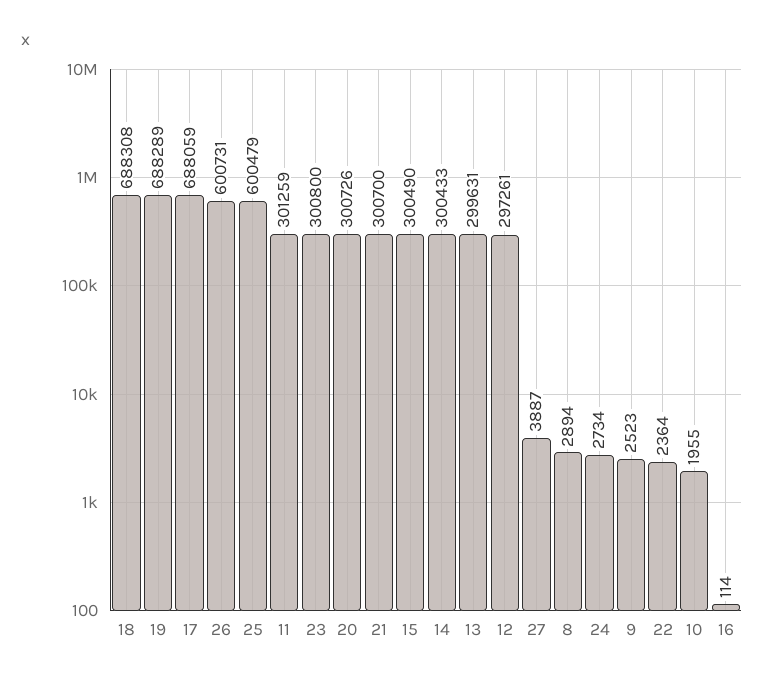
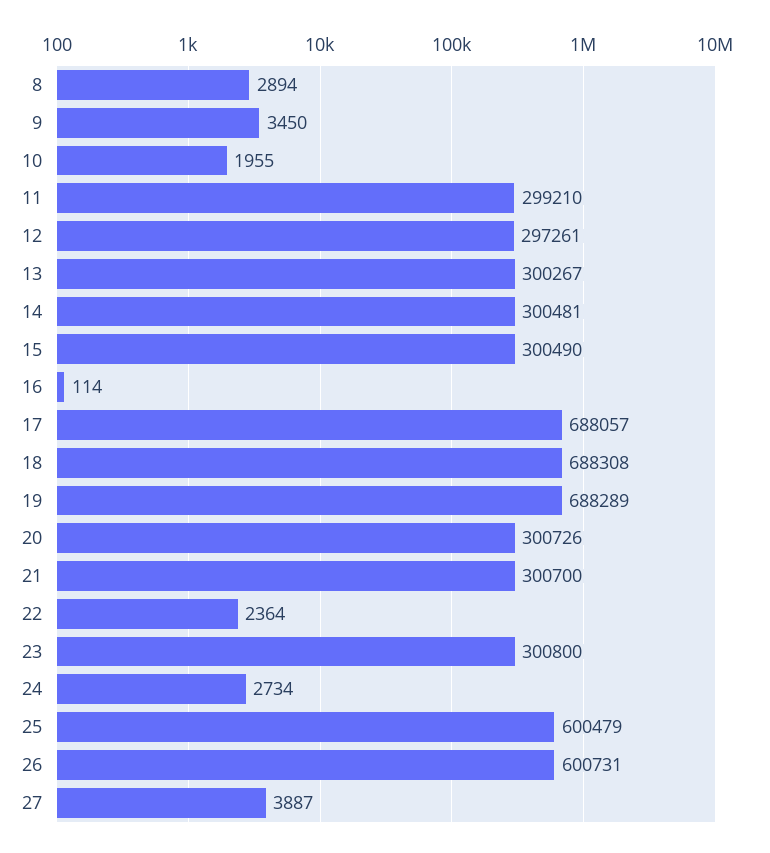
  {
    "18": 688308,
    "19": 688289,
-   "17": 688059,
+   "17": 688057,
    "26": 600731,
    "25": 600479,
-   "11": 301259,
+   "11": 299210,
    "23": 300800,
    "20": 300726,
    "21": 300700,
    "15": 300490,
-   "14": 300433,
+   "14": 300481,
-   "13": 299631,
+   "13": 300267,
    "12": 297261,
    "27": 3887,
    "8": 2894,
    "24": 2734,
-   "9": 2523,
+   "9": 3450,
    "22": 2364,
    "10": 1955,
    "16": 114
  }

